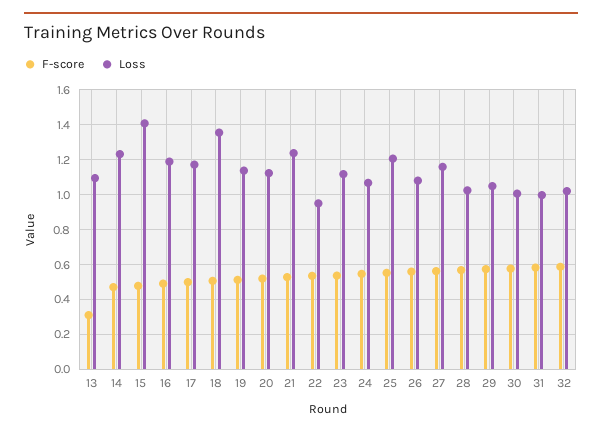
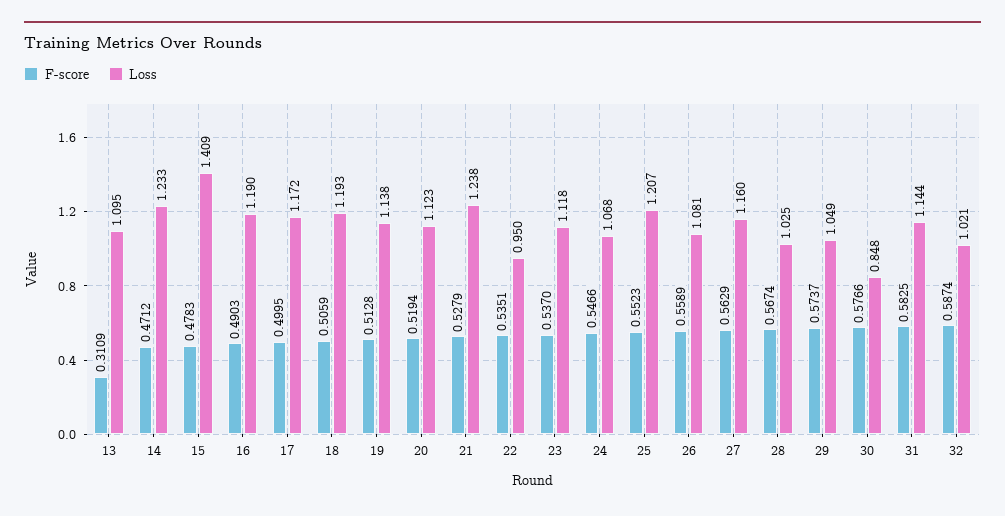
  {
    "F-score": {
      "13": 0.3109,
      "14": 0.4712,
      "15": 0.4783,
      "16": 0.4903,
      "17": 0.4995,
      "18": 0.5059,
      "19": 0.5128,
      "20": 0.5194,
      "21": 0.5279,
      "22": 0.5351,
      "23": 0.537,
      "24": 0.5466,
      "25": 0.5523,
      "26": 0.5589,
      "27": 0.5629,
      "28": 0.5674,
      "29": 0.5737,
      "30": 0.5766,
      "31": 0.5825,
      "32": 0.5874
    },
    "Loss": {
      "13": 1.095,
      "14": 1.233,
      "15": 1.409,
      "16": 1.19,
      "17": 1.172,
-     "18": 1.35,
+     "18": 1.193,
      "19": 1.138,
      "20": 1.123,
      "21": 1.238,
      "22": 0.95,
      "23": 1.118,
      "24": 1.068,
      "25": 1.207,
      "26": 1.081,
      "27": 1.16,
      "28": 1.025,
      "29": 1.049,
-     "30": 1,
+     "30": 0.848,
-     "31": 1,
+     "31": 1.144,
      "32": 1.021
    }
  }

